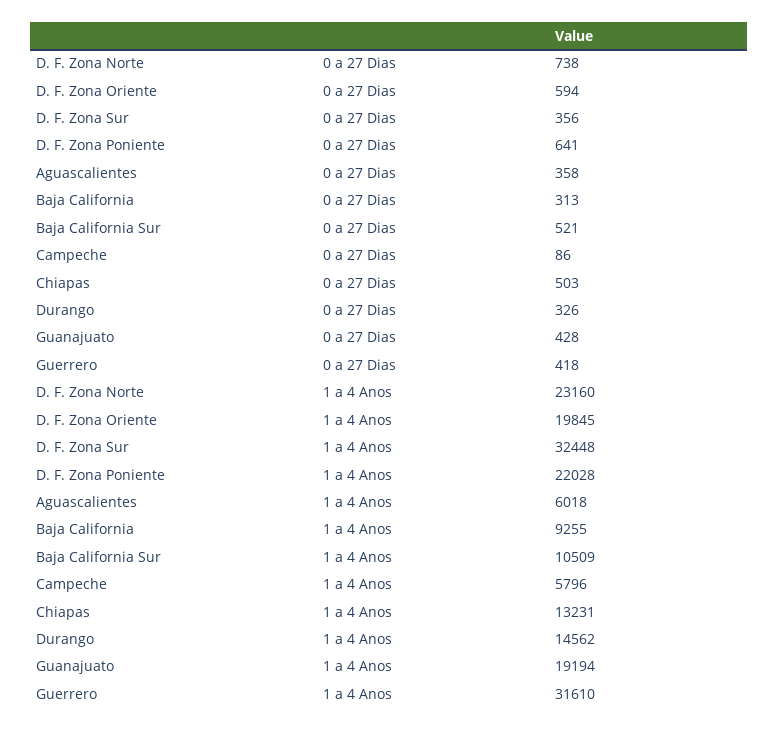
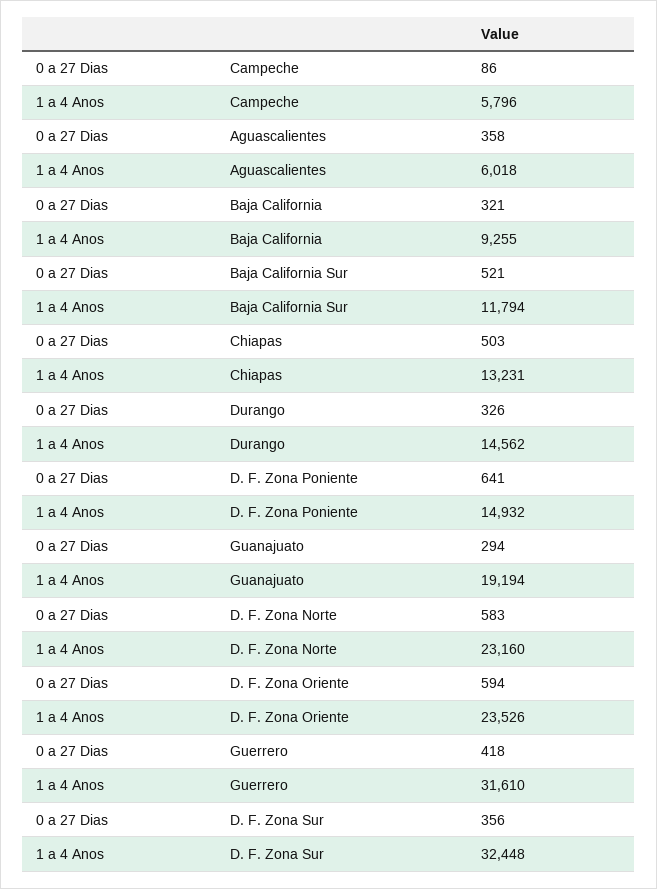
  {
    "D. F. Zona Norte": {
-     "0 a 27 Dias": 738,
+     "0 a 27 Dias": 583,
      "1 a 4 Anos": 23160
    },
    "D. F. Zona Oriente": {
      "0 a 27 Dias": 594,
-     "1 a 4 Anos": 19845
+     "1 a 4 Anos": 23526
    },
    "D. F. Zona Sur": {
      "0 a 27 Dias": 356,
      "1 a 4 Anos": 32448
    },
    "D. F. Zona Poniente": {
      "0 a 27 Dias": 641,
-     "1 a 4 Anos": 22028
+     "1 a 4 Anos": 14932
    },
    "Aguascalientes": {
      "0 a 27 Dias": 358,
      "1 a 4 Anos": 6018
    },
    "Baja California": {
-     "0 a 27 Dias": 313,
+     "0 a 27 Dias": 321,
      "1 a 4 Anos": 9255
    },
    "Baja California Sur": {
      "0 a 27 Dias": 521,
-     "1 a 4 Anos": 10509
+     "1 a 4 Anos": 11794
    },
    "Campeche": {
      "0 a 27 Dias": 86,
      "1 a 4 Anos": 5796
    },
    "Chiapas": {
      "0 a 27 Dias": 503,
      "1 a 4 Anos": 13231
    },
    "Durango": {
      "0 a 27 Dias": 326,
      "1 a 4 Anos": 14562
    },
    "Guanajuato": {
-     "0 a 27 Dias": 428,
+     "0 a 27 Dias": 294,
      "1 a 4 Anos": 19194
    },
    "Guerrero": {
      "0 a 27 Dias": 418,
      "1 a 4 Anos": 31610
    }
  }

